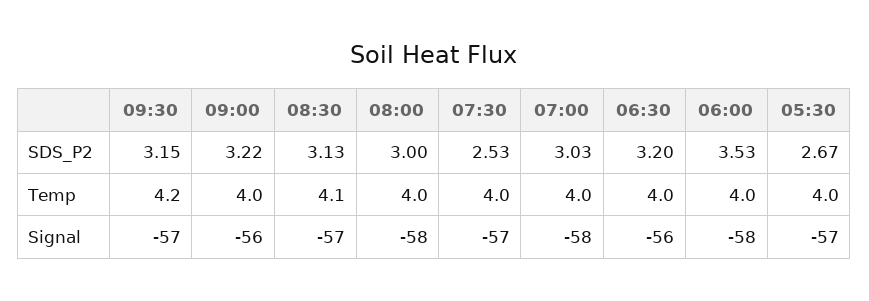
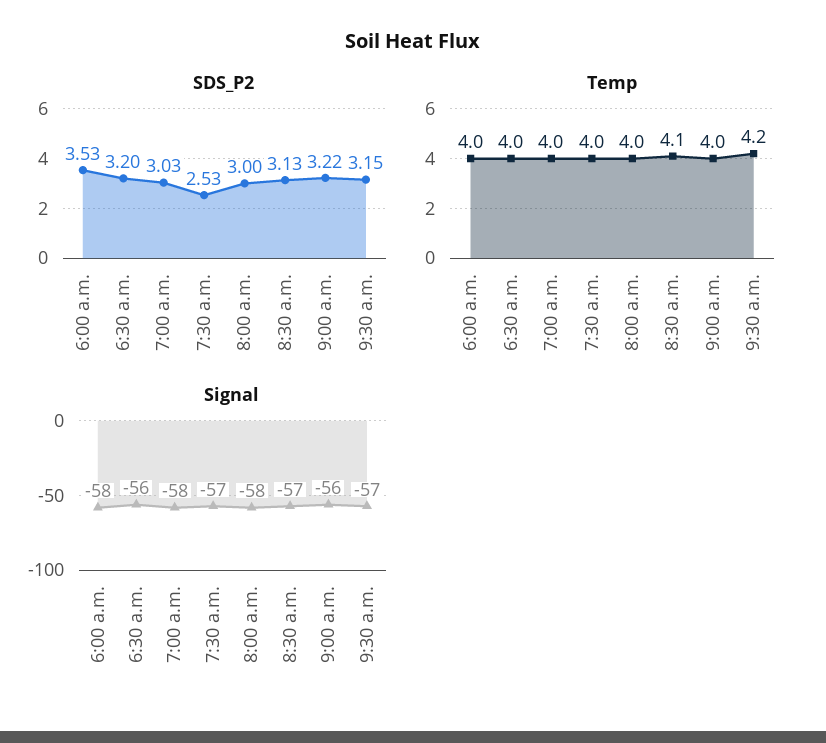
  {
    "SDS_P2": {
      "09:30": 3.15,
      "09:00": 3.22,
      "08:30": 3.13,
      "08:00": 3,
      "07:30": 2.53,
      "07:00": 3.03,
      "06:30": 3.2,
-     "06:00": 3.53,
+     "06:00": 3.53
-     "05:30": 2.67
    },
    "Temp": {
      "09:30": 4.2,
      "09:00": 4,
      "08:30": 4.1,
      "08:00": 4,
      "07:30": 4,
      "07:00": 4,
      "06:30": 4,
-     "06:00": 4,
+     "06:00": 4
-     "05:30": 4
    },
    "Signal": {
      "09:30": -57,
      "09:00": -56,
      "08:30": -57,
      "08:00": -58,
      "07:30": -57,
      "07:00": -58,
      "06:30": -56,
-     "06:00": -58,
+     "06:00": -58
-     "05:30": -57
    }
  }

